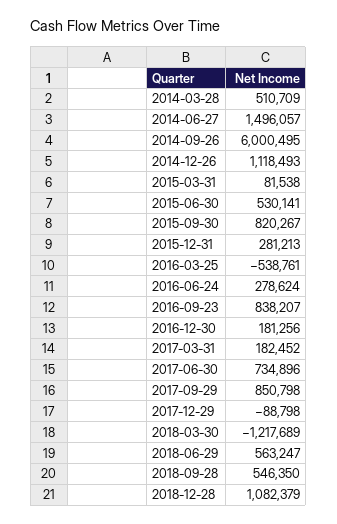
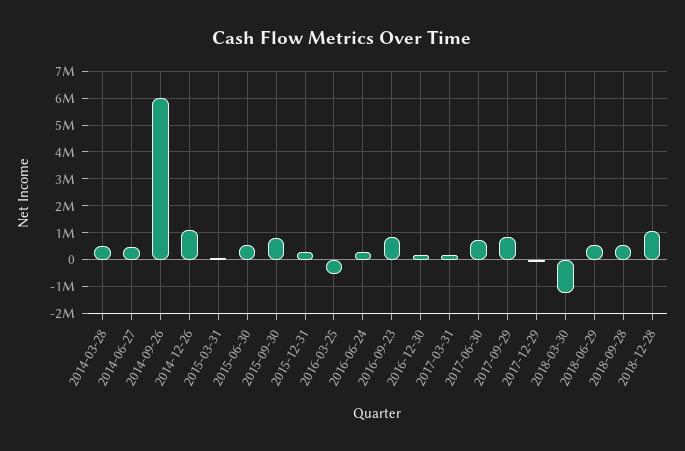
  {
    "2014-03-28": 510709,
-   "2014-06-27": 1496057,
+   "2014-06-27": 500000,
    "2014-09-26": 6000495,
    "2014-12-26": 1118493,
    "2015-03-31": 81538,
    "2015-06-30": 530141,
    "2015-09-30": 820267,
    "2015-12-31": 281213,
    "2016-03-25": -538761,
    "2016-06-24": 278624,
    "2016-09-23": 838207,
    "2016-12-30": 181256,
    "2017-03-31": 182452,
    "2017-06-30": 734896,
    "2017-09-29": 850798,
    "2017-12-29": -88798,
    "2018-03-30": -1217689,
    "2018-06-29": 563247,
    "2018-09-28": 546350,
    "2018-12-28": 1082379
  }

